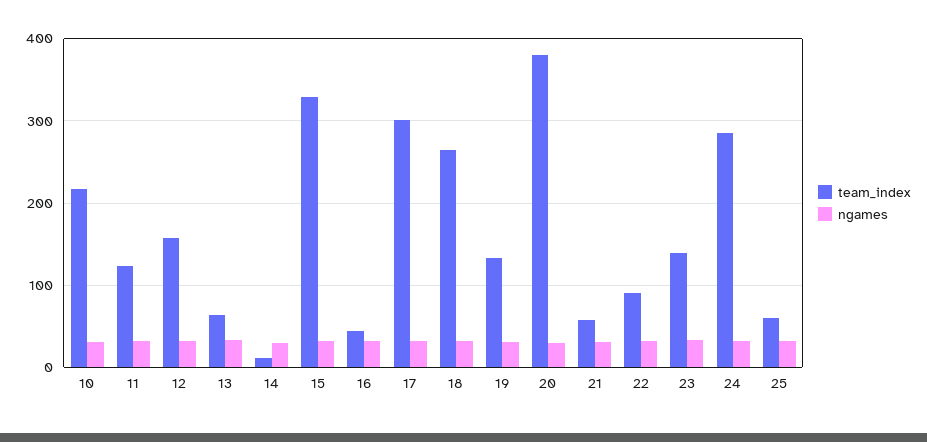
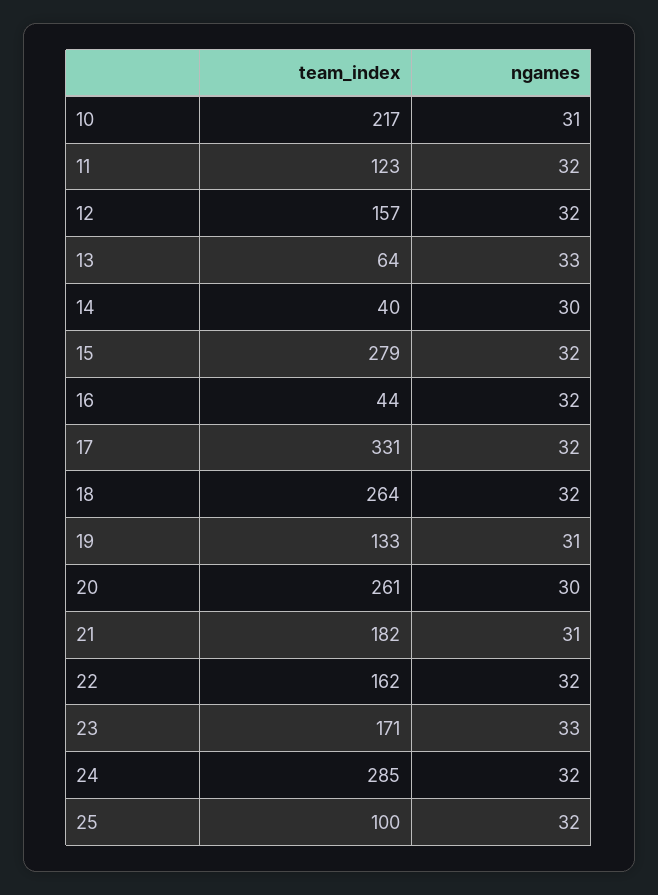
  {
    "team_index": {
      "10": 217,
      "11": 123,
      "12": 157,
      "13": 64,
-     "14": 10,
+     "14": 40,
-     "15": 330,
+     "15": 279,
      "16": 44,
-     "17": 300,
+     "17": 331,
      "18": 264,
      "19": 133,
-     "20": 380,
+     "20": 261,
-     "21": 60,
+     "21": 182,
-     "22": 90,
+     "22": 162,
-     "23": 140,
+     "23": 171,
      "24": 285,
-     "25": 60
+     "25": 100
    },
    "ngames": {
      "10": 31,
      "11": 32,
      "12": 32,
      "13": 33,
      "14": 30,
      "15": 32,
      "16": 32,
      "17": 32,
      "18": 32,
      "19": 31,
      "20": 30,
      "21": 31,
      "22": 32,
      "23": 33,
      "24": 32,
      "25": 32
    }
  }

